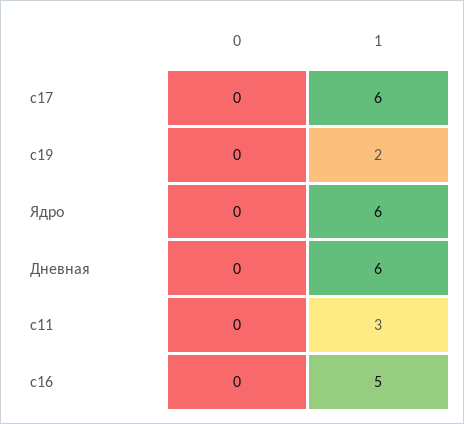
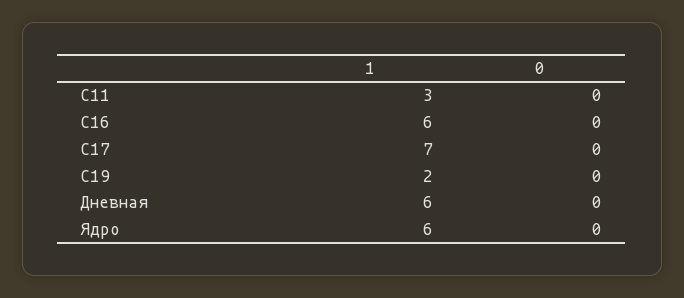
  {
    "0": {
      "c17": 0,
      "c19": 0,
      "Ядро": 0,
      "Дневная": 0,
      "c11": 0,
      "c16": 0
    },
    "1": {
-     "c17": 6,
+     "c17": 7,
      "c19": 2,
      "Ядро": 6,
      "Дневная": 6,
      "c11": 3,
-     "c16": 5
+     "c16": 6
    }
  }

